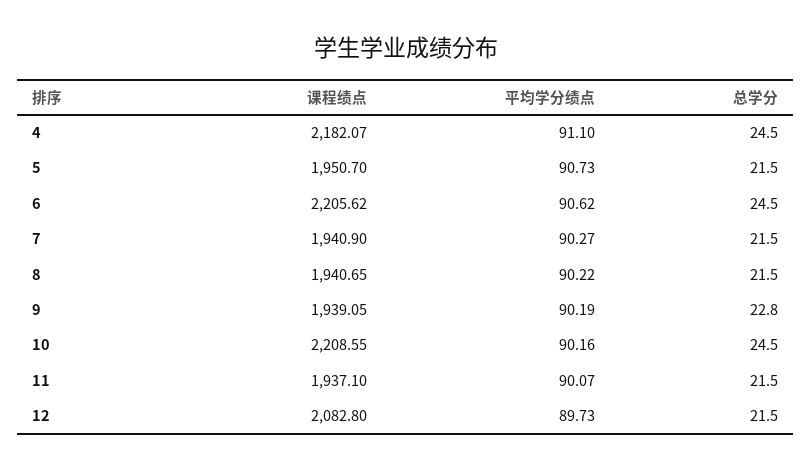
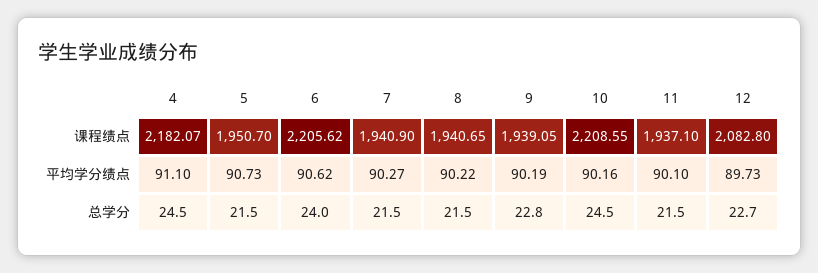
  {
    "课程绩点": {
      "4": 2182.07,
      "5": 1950.7,
      "6": 2205.62,
      "7": 1940.9,
      "8": 1940.65,
      "9": 1939.05,
      "10": 2208.55,
      "11": 1937.1,
      "12": 2082.8
    },
    "平均学分绩点": {
      "4": 91.1,
      "5": 90.73,
      "6": 90.62,
      "7": 90.27,
      "8": 90.22,
      "9": 90.19,
      "10": 90.16,
-     "11": 90.07,
+     "11": 90.1,
      "12": 89.73
    },
    "总学分": {
      "4": 24.5,
      "5": 21.5,
-     "6": 24.5,
+     "6": 24,
      "7": 21.5,
      "8": 21.5,
      "9": 22.8,
      "10": 24.5,
      "11": 21.5,
-     "12": 21.5
+     "12": 22.7
    }
  }

